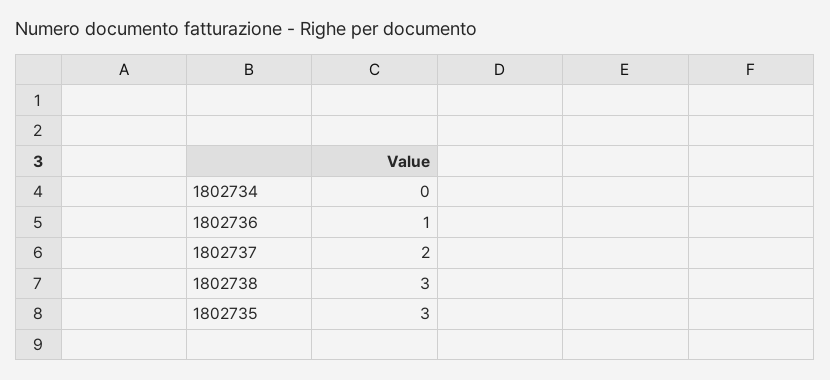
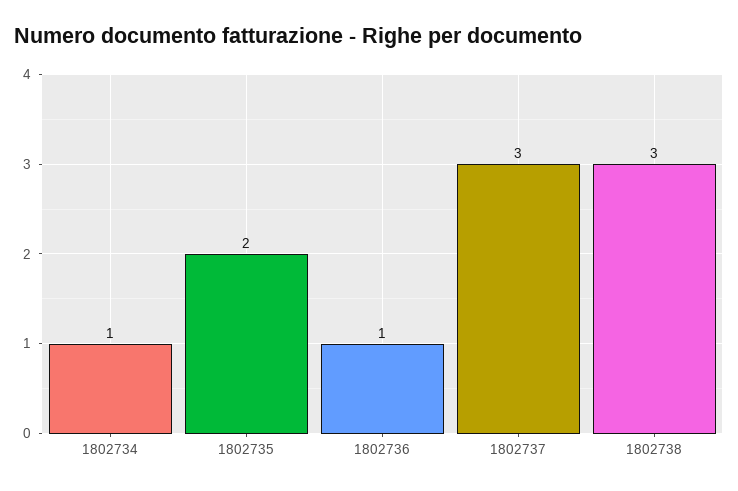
  {
-   "1802734": 0,
+   "1802734": 1,
    "1802736": 1,
-   "1802737": 2,
+   "1802737": 3,
    "1802738": 3,
-   "1802735": 3
+   "1802735": 2
  }

